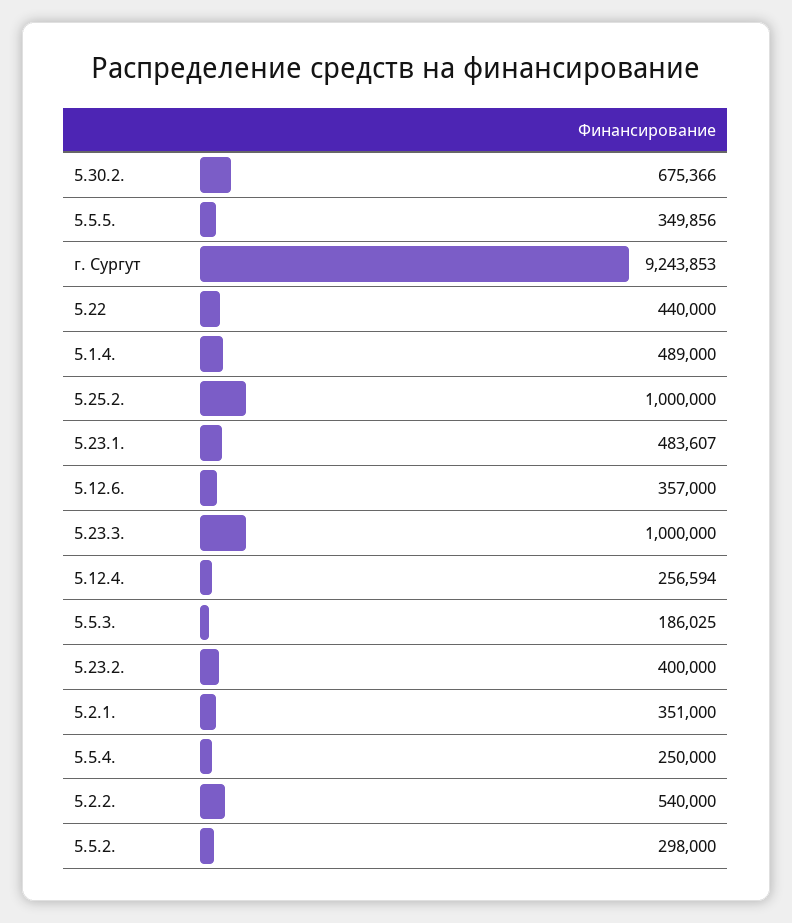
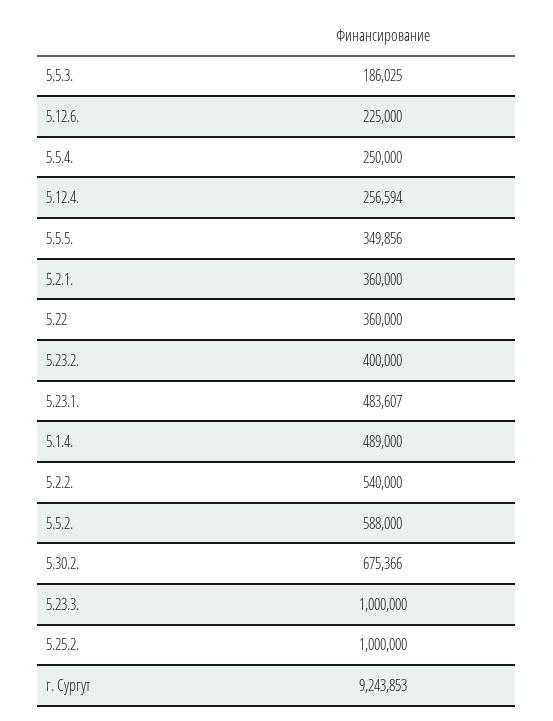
  {
    "5.30.2.": 675366,
    "5.5.5.": 349856,
    "г. Сургут": 9243853,
-   "5.22": 440000,
+   "5.22": 360000,
    "5.1.4.": 489000,
    "5.25.2.": 1000000,
    "5.23.1.": 483607,
-   "5.12.6.": 357000,
+   "5.12.6.": 225000,
    "5.23.3.": 1000000,
    "5.12.4.": 256594,
    "5.5.3.": 186025,
    "5.23.2.": 400000,
-   "5.2.1.": 351000,
+   "5.2.1.": 360000,
    "5.5.4.": 250000,
    "5.2.2.": 540000,
-   "5.5.2.": 298000
+   "5.5.2.": 588000
  }

